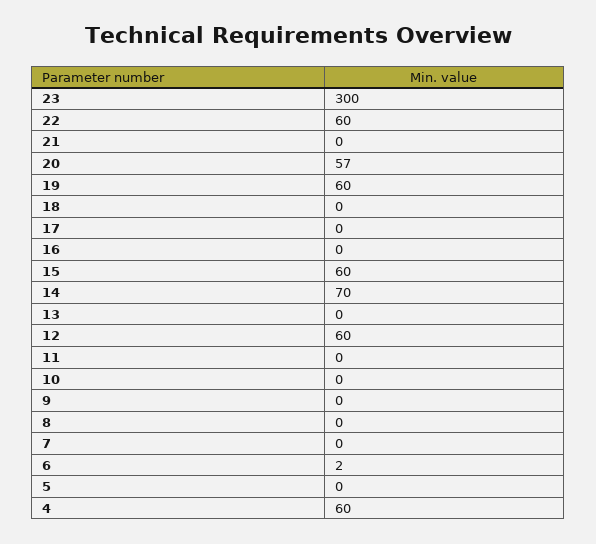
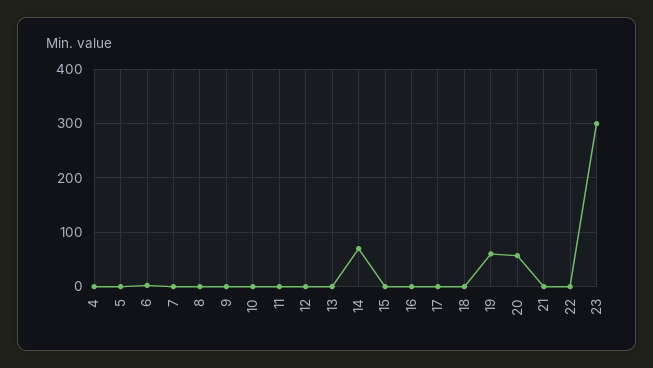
  {
    "23": 300,
-   "22": 60,
+   "22": 0,
    "21": 0,
    "20": 57,
    "19": 60,
    "18": 0,
    "17": 0,
    "16": 0,
-   "15": 60,
+   "15": 0,
    "14": 70,
    "13": 0,
-   "12": 60,
+   "12": 0,
    "11": 0,
    "10": 0,
    "9": 0,
    "8": 0,
    "7": 0,
    "6": 2,
    "5": 0,
-   "4": 60
+   "4": 0
  }

